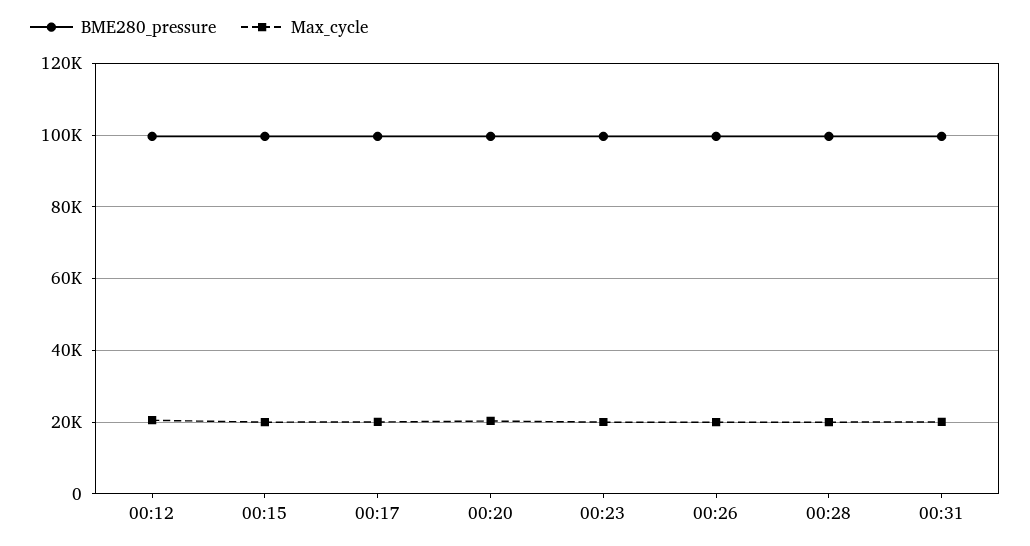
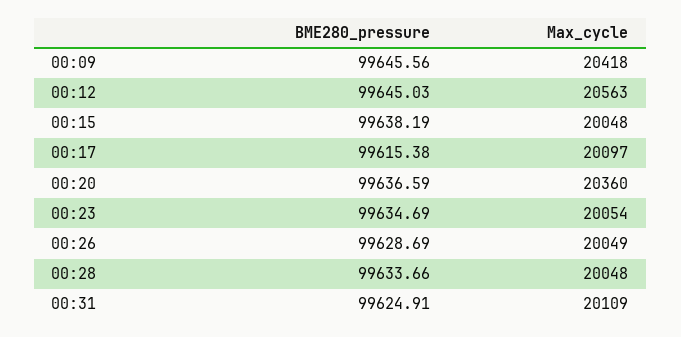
  {
    "BME280_pressure": {
      "00:12": 99645.03,
      "00:15": 99638.19,
      "00:17": 99615.38,
      "00:20": 99636.59,
      "00:23": 99634.69,
      "00:26": 99628.69,
      "00:28": 99633.66,
-     "00:31": 99624.91
+     "00:31": 99624.91,
+     "00:09": 99645.56
    },
    "Max_cycle": {
      "00:12": 20563,
      "00:15": 20048,
      "00:17": 20097,
      "00:20": 20360,
      "00:23": 20054,
      "00:26": 20049,
      "00:28": 20048,
-     "00:31": 20109
+     "00:31": 20109,
+     "00:09": 20418
    }
  }

